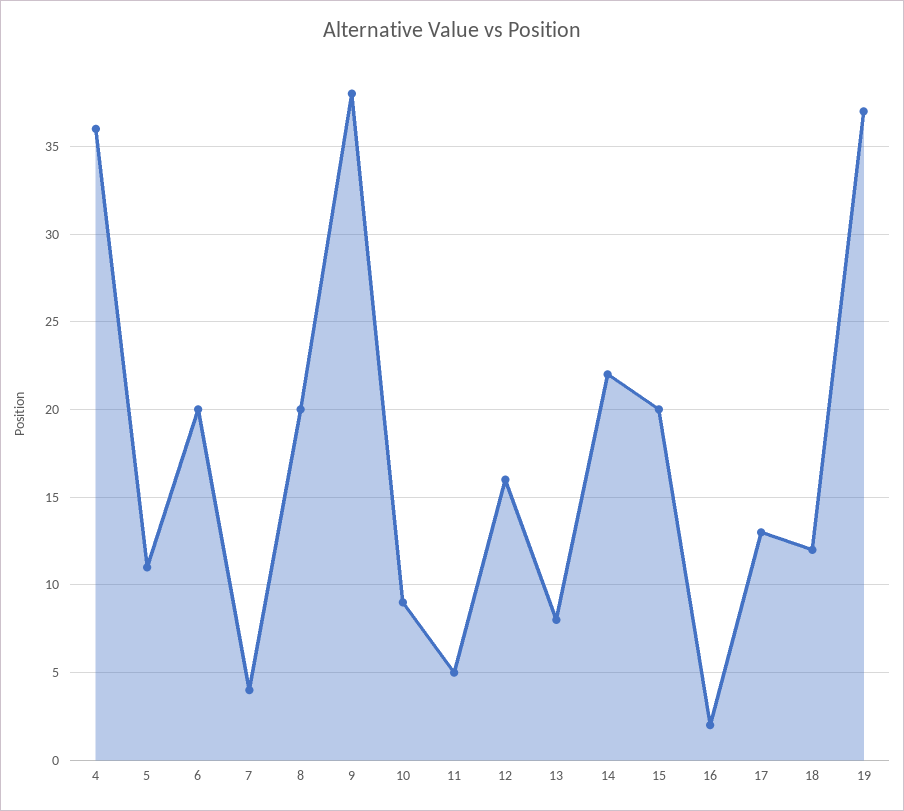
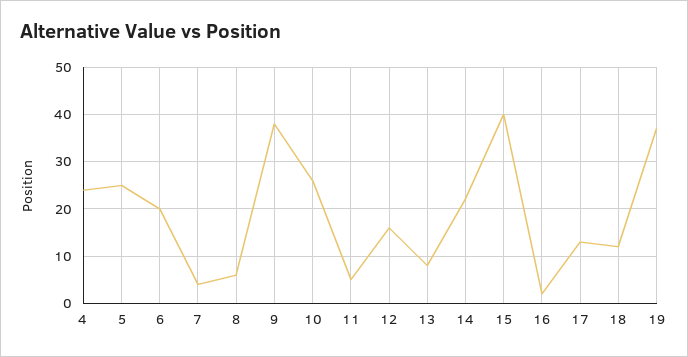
  {
-   "4": 36,
+   "4": 25,
-   "5": 11,
+   "5": 25,
    "6": 20,
    "7": 4,
-   "8": 20,
+   "8": 5,
    "9": 38,
-   "10": 9,
+   "10": 25,
    "11": 5,
    "12": 16,
    "13": 8,
    "14": 22,
-   "15": 20,
+   "15": 40,
    "16": 2,
    "17": 13,
    "18": 12,
    "19": 37
  }

